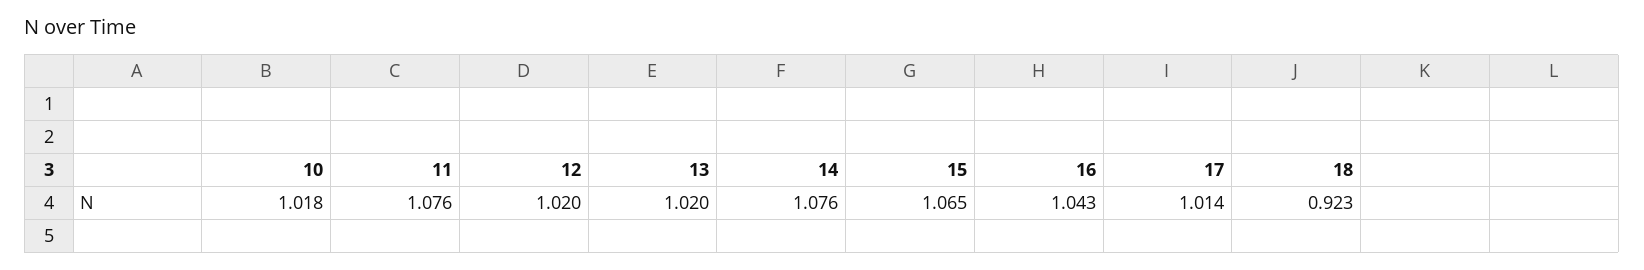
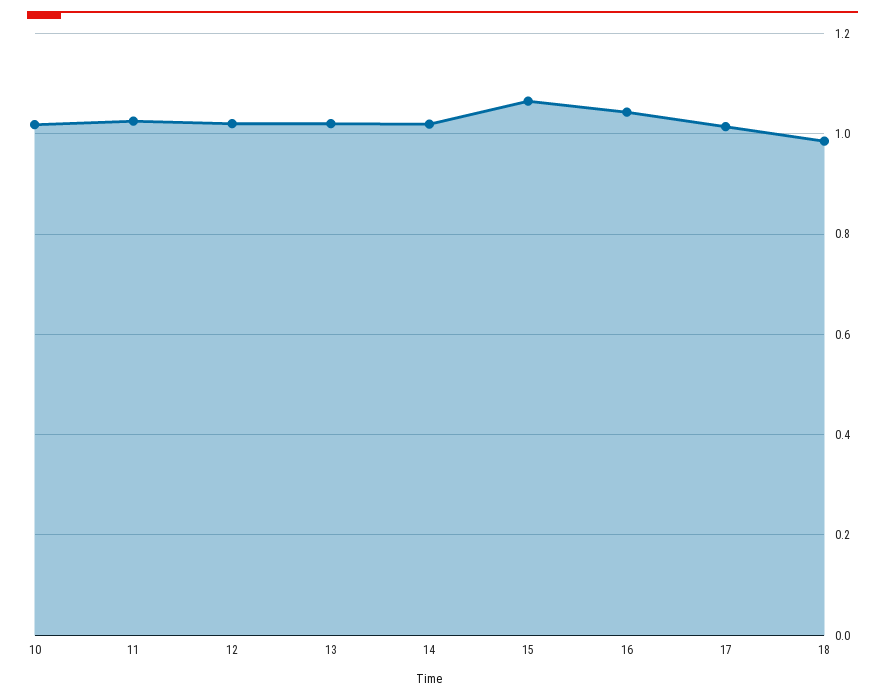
  {
    "10": 1.018,
-   "11": 1.076,
+   "11": 1.02,
    "12": 1.02,
    "13": 1.02,
-   "14": 1.076,
+   "14": 1.02,
    "15": 1.065,
    "16": 1.043,
    "17": 1.014,
-   "18": 0.923
+   "18": 0.98
  }

